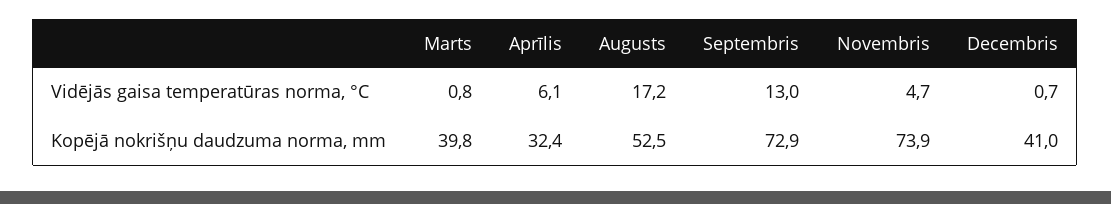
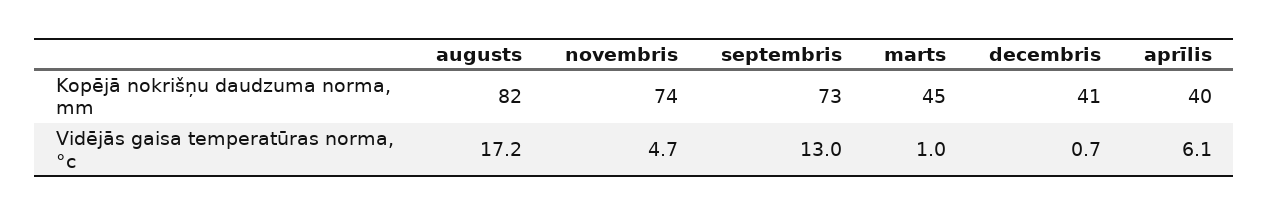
  {
    "Marts": {
-     "Vidējās gaisa temperatūras norma, °C": 0.8,
+     "Vidējās gaisa temperatūras norma, °C": 1,
-     "Kopējā nokrišņu daudzuma norma, mm": 39.8
+     "Kopējā nokrišņu daudzuma norma, mm": 45
    },
    "Aprīlis": {
      "Vidējās gaisa temperatūras norma, °C": 6.1,
-     "Kopējā nokrišņu daudzuma norma, mm": 32.4
+     "Kopējā nokrišņu daudzuma norma, mm": 40
    },
    "Augusts": {
      "Vidējās gaisa temperatūras norma, °C": 17.2,
-     "Kopējā nokrišņu daudzuma norma, mm": 52.5
+     "Kopējā nokrišņu daudzuma norma, mm": 82
    },
    "Septembris": {
      "Vidējās gaisa temperatūras norma, °C": 13,
      "Kopējā nokrišņu daudzuma norma, mm": 72.9
    },
    "Novembris": {
      "Vidējās gaisa temperatūras norma, °C": 4.7,
      "Kopējā nokrišņu daudzuma norma, mm": 73.9
    },
    "Decembris": {
      "Vidējās gaisa temperatūras norma, °C": 0.7,
      "Kopējā nokrišņu daudzuma norma, mm": 41
    }
  }

